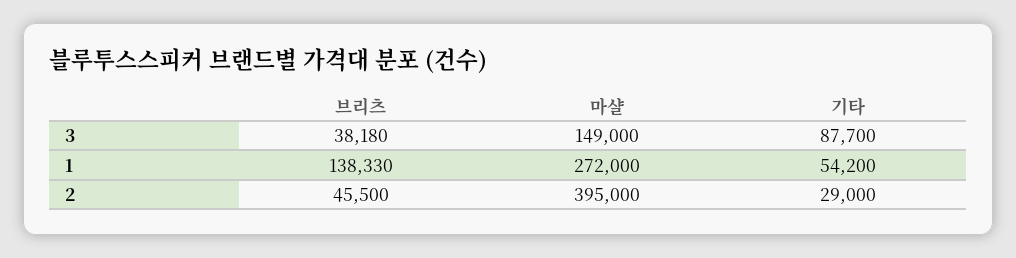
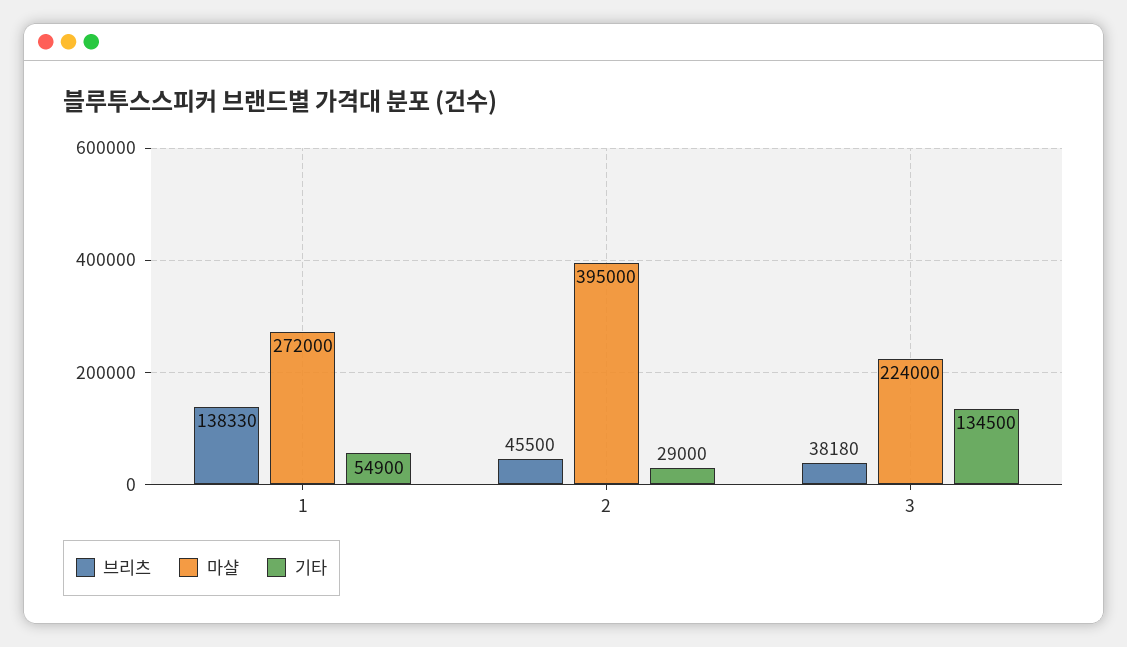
  {
    "브리츠": {
      "3": 38180,
      "1": 138330,
      "2": 45500
    },
    "마샬": {
-     "3": 149000,
+     "3": 224000,
      "1": 272000,
      "2": 395000
    },
    "기타": {
-     "3": 87700,
+     "3": 134500,
-     "1": 54200,
+     "1": 54900,
      "2": 29000
    }
  }

